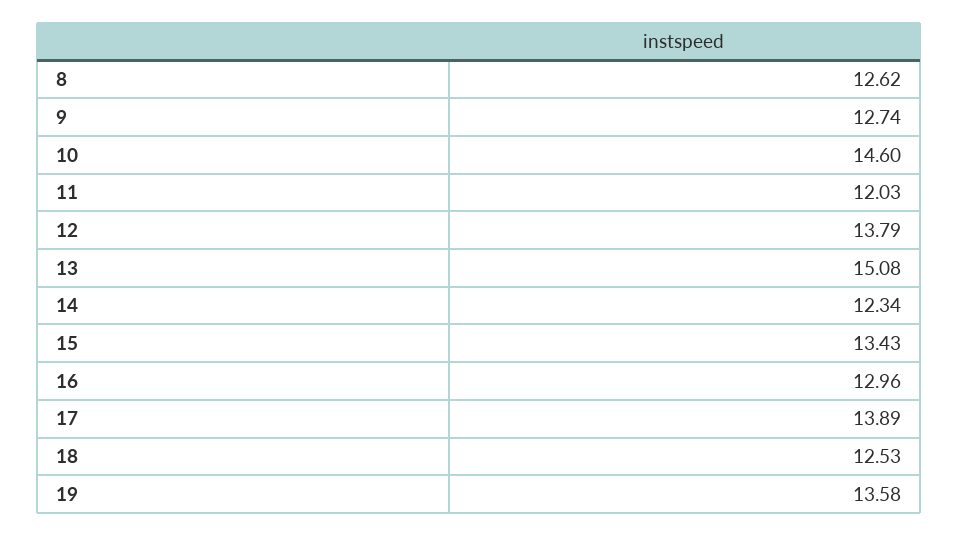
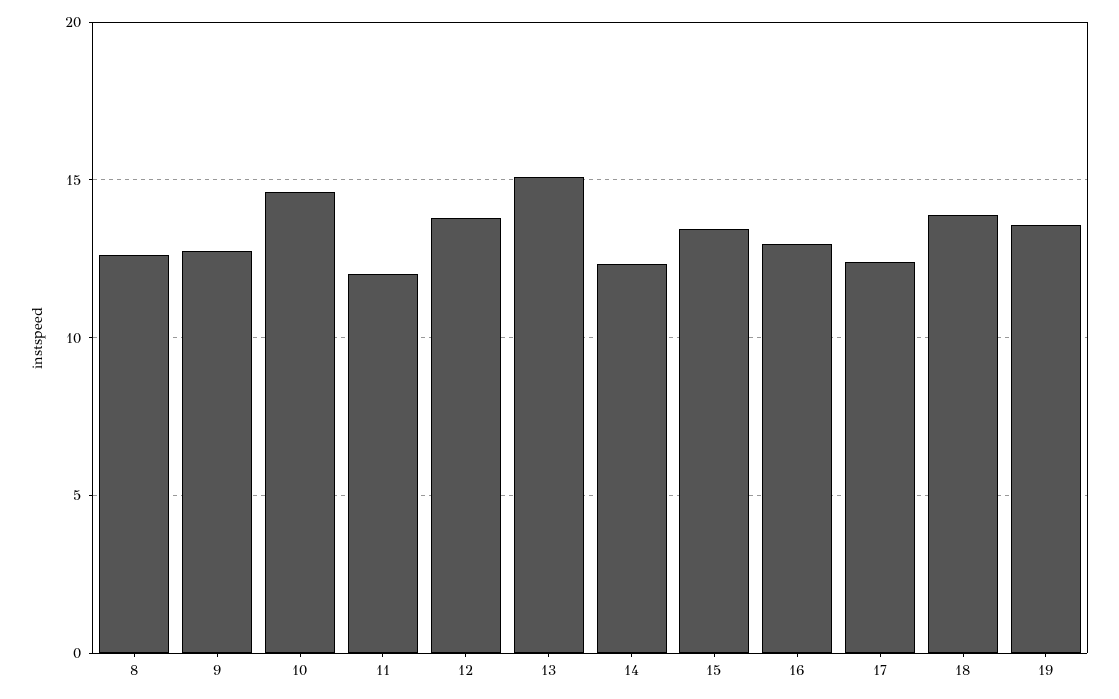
  {
    "8": 12.62,
    "9": 12.74,
    "10": 14.6,
    "11": 12.03,
    "12": 13.79,
    "13": 15.08,
    "14": 12.34,
    "15": 13.43,
    "16": 12.96,
-   "17": 13.89,
+   "17": 12.5,
-   "18": 12.53,
+   "18": 14,
    "19": 13.58
  }

